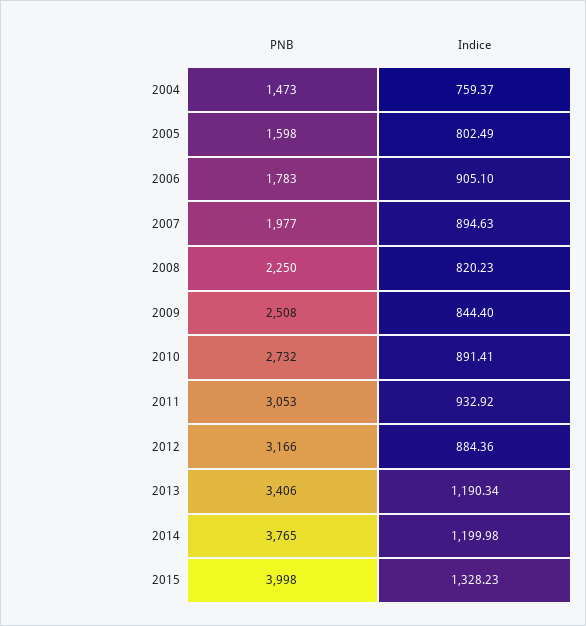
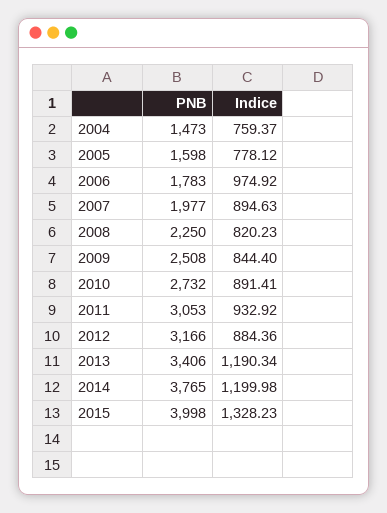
  {
    "PNB": {
      "2004": 1473,
      "2005": 1598,
      "2006": 1783,
      "2007": 1977,
      "2008": 2250,
      "2009": 2508,
      "2010": 2732,
      "2011": 3053,
      "2012": 3166,
      "2013": 3406,
      "2014": 3765,
      "2015": 3998
    },
    "Indice": {
      "2004": 759.37,
-     "2005": 802.49,
+     "2005": 778.12,
-     "2006": 905.1,
+     "2006": 974.92,
      "2007": 894.63,
      "2008": 820.23,
      "2009": 844.4,
      "2010": 891.41,
      "2011": 932.92,
      "2012": 884.36,
      "2013": 1190.34,
      "2014": 1199.98,
      "2015": 1328.23
    }
  }

